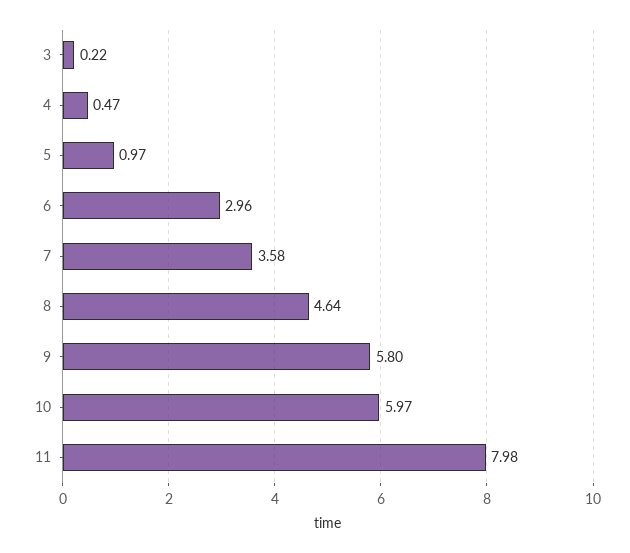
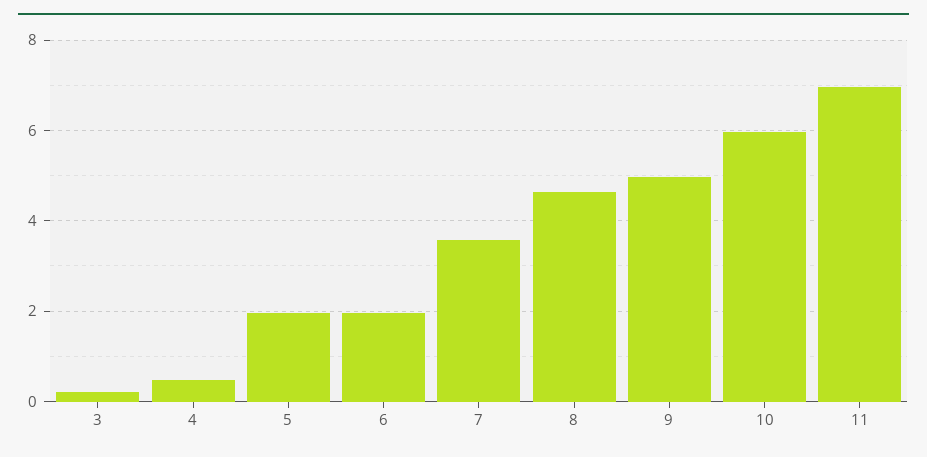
  {
    "3": 0.22,
    "4": 0.47,
-   "5": 0.97,
+   "5": 2,
-   "6": 2.96,
+   "6": 2,
    "7": 3.58,
    "8": 4.64,
-   "9": 5.8,
+   "9": 5,
    "10": 5.97,
-   "11": 7.98
+   "11": 7
  }

